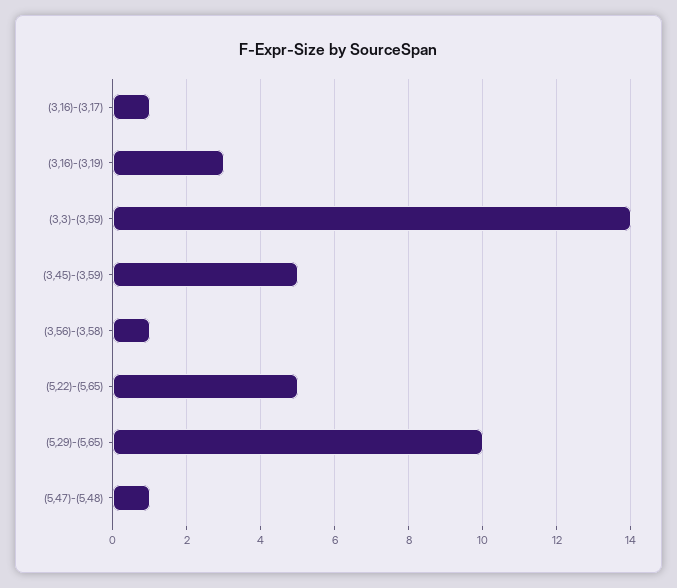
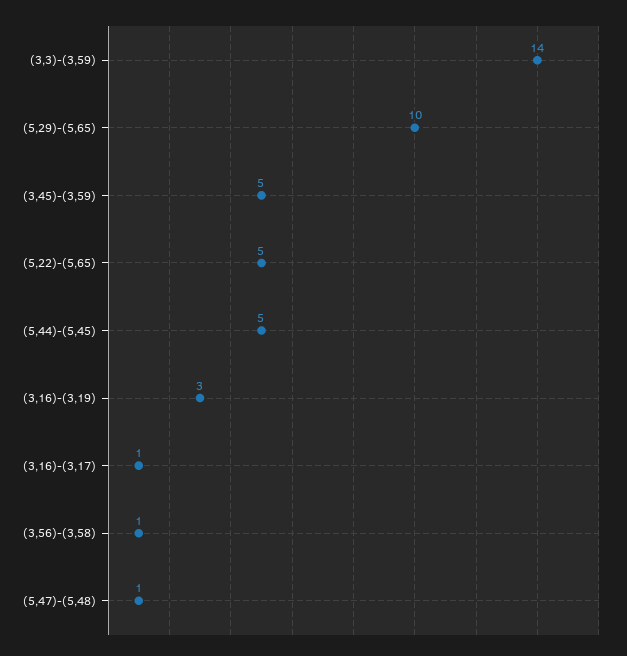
  {
    "(3,16)-(3,17)": 1,
    "(3,16)-(3,19)": 3,
    "(3,3)-(3,59)": 14,
    "(3,45)-(3,59)": 5,
    "(3,56)-(3,58)": 1,
    "(5,22)-(5,65)": 5,
    "(5,29)-(5,65)": 10,
-   "(5,47)-(5,48)": 1
+   "(5,47)-(5,48)": 1,
+   "(5,44)-(5,45)": 5
  }

